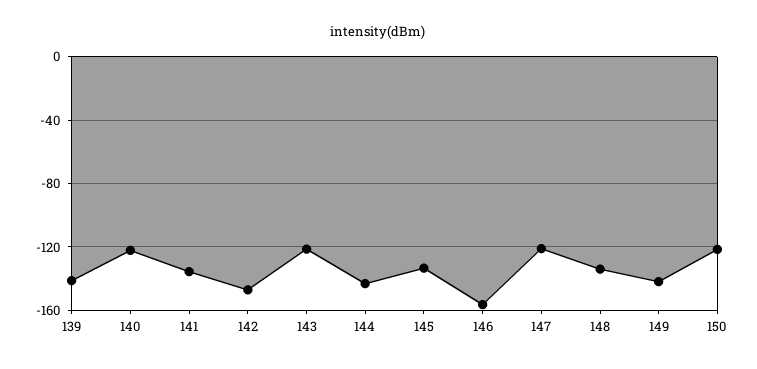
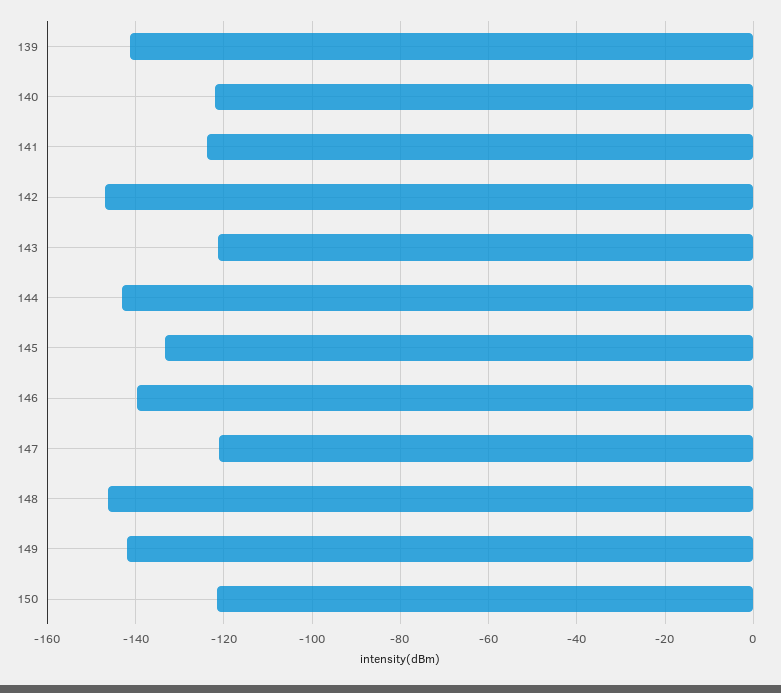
  {
    "139": -142,
    "140": -122,
-   "141": -135,
+   "141": -124,
    "142": -148,
    "143": -122,
    "144": -144,
    "145": -134,
-   "146": -155,
+   "146": -140,
    "147": -122,
-   "148": -135,
+   "148": -146,
    "149": -142,
    "150": -122
  }

